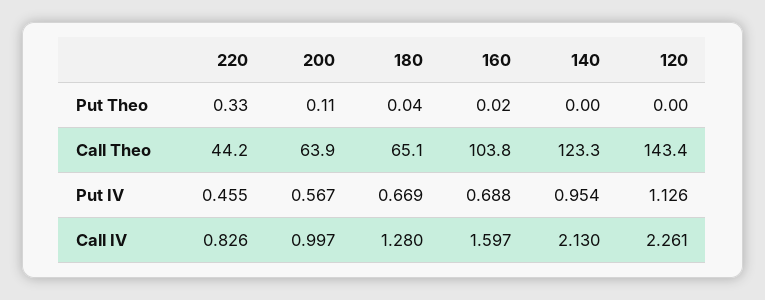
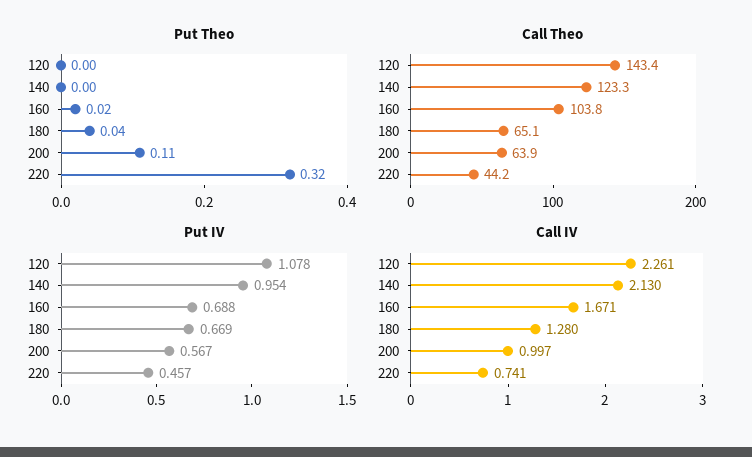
  {
    "Put Theo": {
-     "220": 0.33,
+     "220": 0.32,
      "200": 0.11,
      "180": 0.04,
      "160": 0.02,
      "140": 0,
      "120": 0
    },
    "Call Theo": {
      "220": 44.2,
      "200": 63.9,
      "180": 65.1,
      "160": 103.8,
      "140": 123.3,
      "120": 143.4
    },
    "Put IV": {
-     "220": 0.455,
+     "220": 0.457,
      "200": 0.567,
      "180": 0.669,
      "160": 0.688,
      "140": 0.954,
-     "120": 1.126
+     "120": 1.078
    },
    "Call IV": {
-     "220": 0.826,
+     "220": 0.741,
      "200": 0.997,
      "180": 1.28,
-     "160": 1.597,
+     "160": 1.671,
      "140": 2.13,
      "120": 2.261
    }
  }

